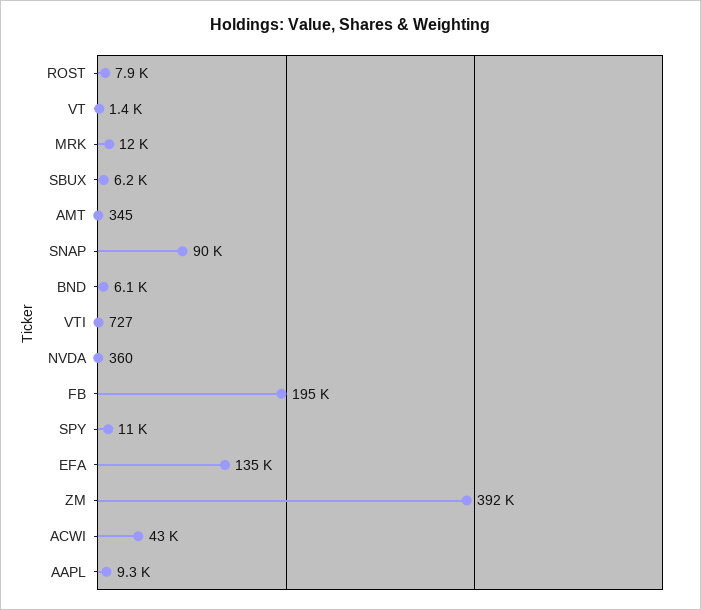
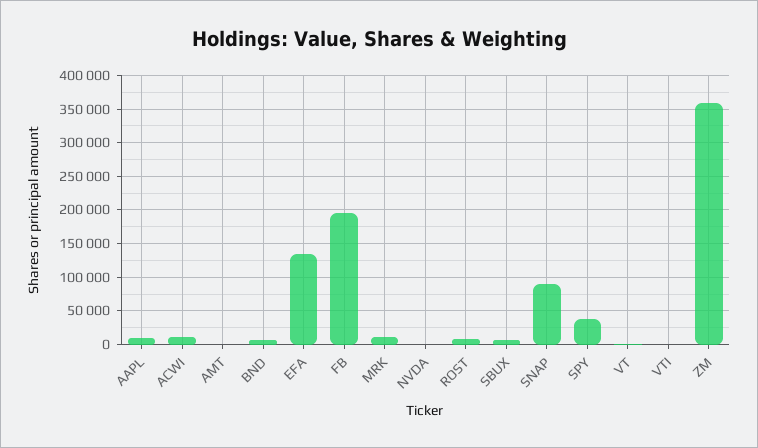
  {
    "ROST": 7900,
    "VT": 1400,
    "MRK": 12000,
    "SBUX": 6200,
    "AMT": 345,
    "SNAP": 90000,
    "BND": 6100,
    "VTI": 727,
    "NVDA": 360,
    "FB": 195000,
-   "SPY": 11000,
+   "SPY": 40000,
    "EFA": 135000,
-   "ZM": 392000,
+   "ZM": 360000,
-   "ACWI": 43000,
+   "ACWI": 10000,
    "AAPL": 9300
  }

